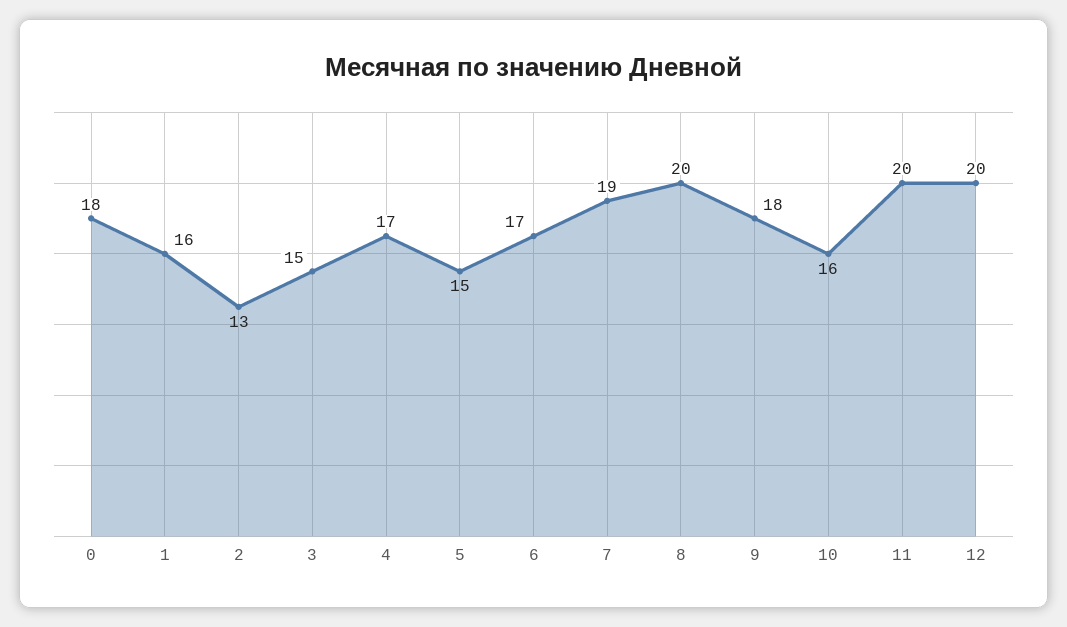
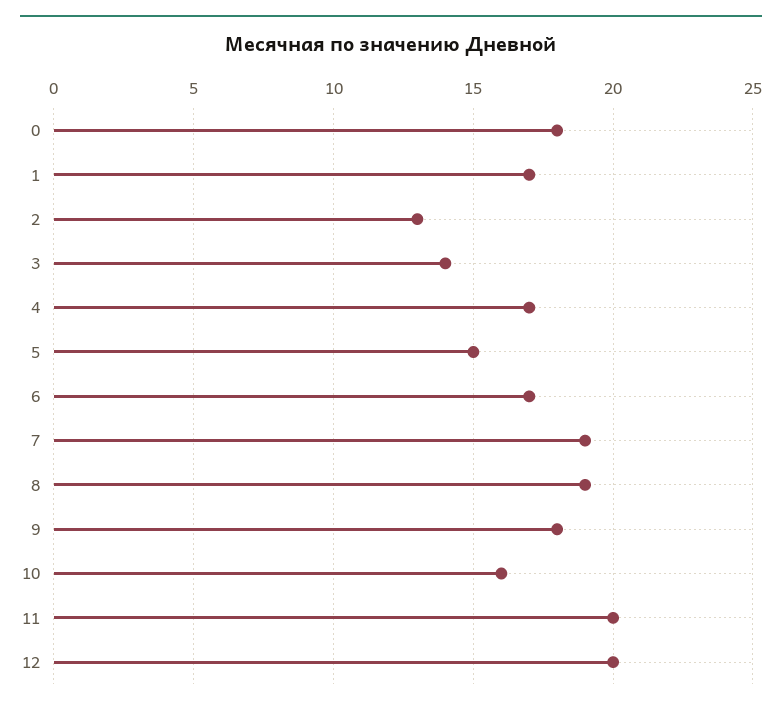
  {
    "0": 18,
-   "1": 16,
+   "1": 17,
    "2": 13,
-   "3": 15,
+   "3": 14,
    "4": 17,
    "5": 15,
    "6": 17,
    "7": 19,
-   "8": 20,
+   "8": 19,
    "9": 18,
    "10": 16,
    "11": 20,
    "12": 20
  }

